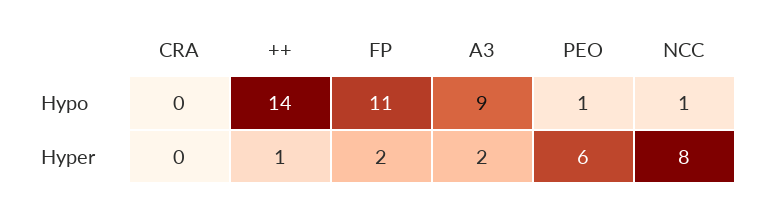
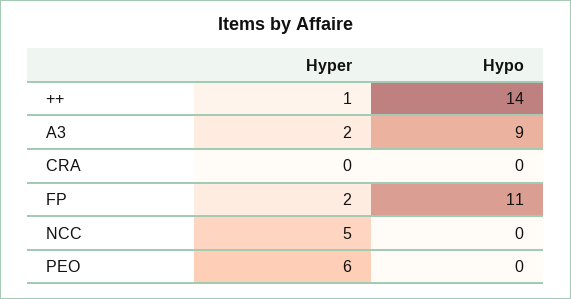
  {
    "CRA": {
      "Hypo": 0,
      "Hyper": 0
    },
    "++": {
      "Hypo": 14,
      "Hyper": 1
    },
    "FP": {
      "Hypo": 11,
      "Hyper": 2
    },
    "A3": {
      "Hypo": 9,
      "Hyper": 2
    },
    "PEO": {
-     "Hypo": 1,
+     "Hypo": 0,
      "Hyper": 6
    },
    "NCC": {
-     "Hypo": 1,
+     "Hypo": 0,
-     "Hyper": 8
+     "Hyper": 5
    }
  }

